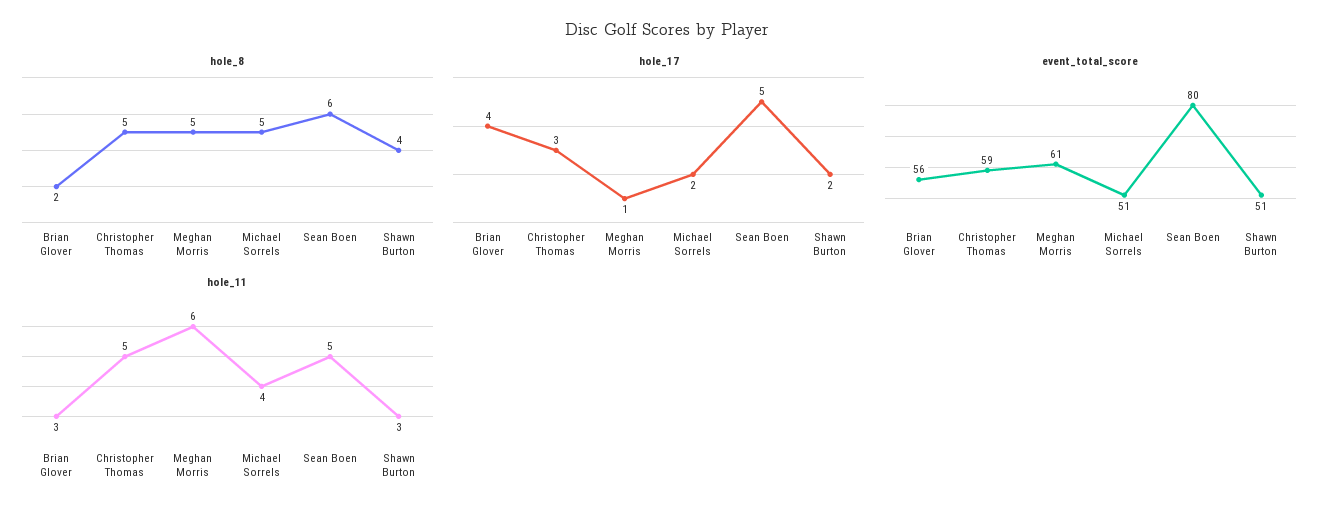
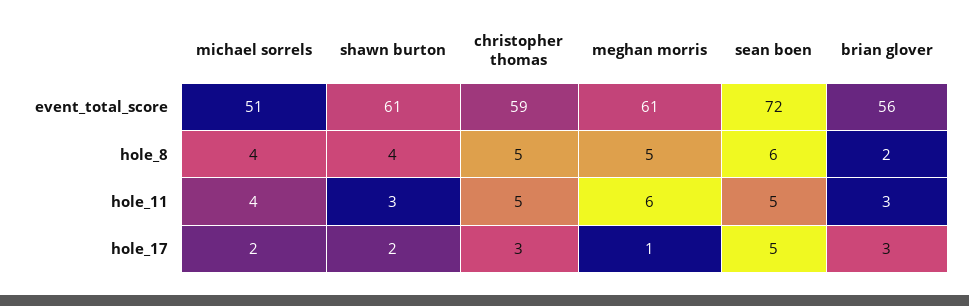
  {
    "hole_8": {
      "Brian Glover": 2,
      "Christopher Thomas": 5,
      "Meghan Morris": 5,
-     "Michael Sorrels": 5,
+     "Michael Sorrels": 4,
      "Sean Boen": 6,
      "Shawn Burton": 4
    },
    "hole_17": {
-     "Brian Glover": 4,
+     "Brian Glover": 3,
      "Christopher Thomas": 3,
      "Meghan Morris": 1,
      "Michael Sorrels": 2,
      "Sean Boen": 5,
      "Shawn Burton": 2
    },
    "event_total_score": {
      "Brian Glover": 56,
      "Christopher Thomas": 59,
      "Meghan Morris": 61,
      "Michael Sorrels": 51,
-     "Sean Boen": 80,
+     "Sean Boen": 72,
-     "Shawn Burton": 51
+     "Shawn Burton": 61
    },
    "hole_11": {
      "Brian Glover": 3,
      "Christopher Thomas": 5,
      "Meghan Morris": 6,
      "Michael Sorrels": 4,
      "Sean Boen": 5,
      "Shawn Burton": 3
    }
  }

